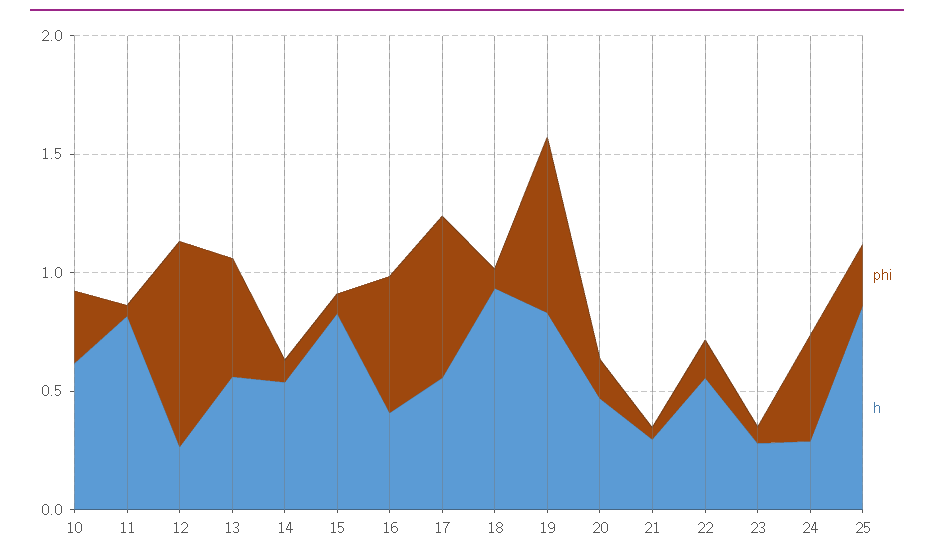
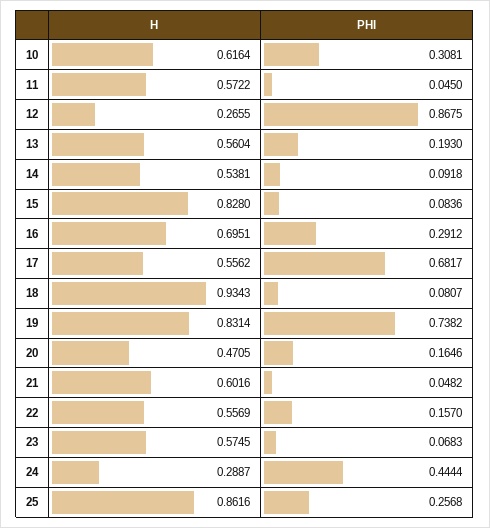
  {
    "phi": {
      "10": 0.3081,
      "11": 0.045,
      "12": 0.8675,
-     "13": 0.5,
+     "13": 0.193,
      "14": 0.0918,
      "15": 0.0836,
-     "16": 0.6,
+     "16": 0.2912,
      "17": 0.6817,
      "18": 0.0807,
      "19": 0.7382,
      "20": 0.1646,
      "21": 0.0482,
      "22": 0.157,
      "23": 0.0683,
      "24": 0.4444,
      "25": 0.2568
    },
    "h": {
      "10": 0.6164,
-     "11": 0.8,
+     "11": 0.5722,
      "12": 0.2655,
      "13": 0.5604,
      "14": 0.5381,
      "15": 0.828,
-     "16": 0.4,
+     "16": 0.6951,
      "17": 0.5562,
      "18": 0.9343,
      "19": 0.8314,
      "20": 0.4705,
-     "21": 0.3,
+     "21": 0.6016,
      "22": 0.5569,
-     "23": 0.3,
+     "23": 0.5745,
      "24": 0.2887,
      "25": 0.8616
    }
  }

